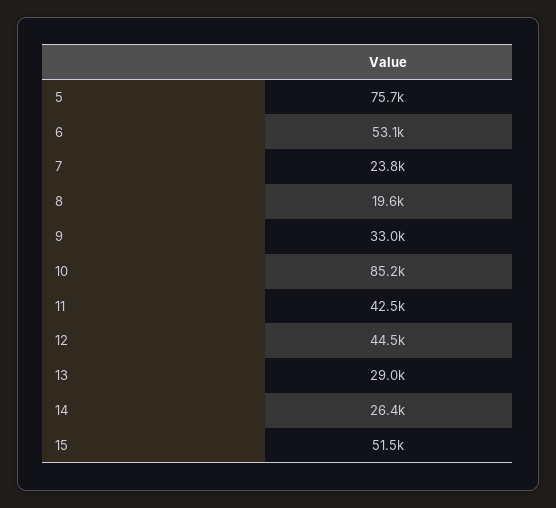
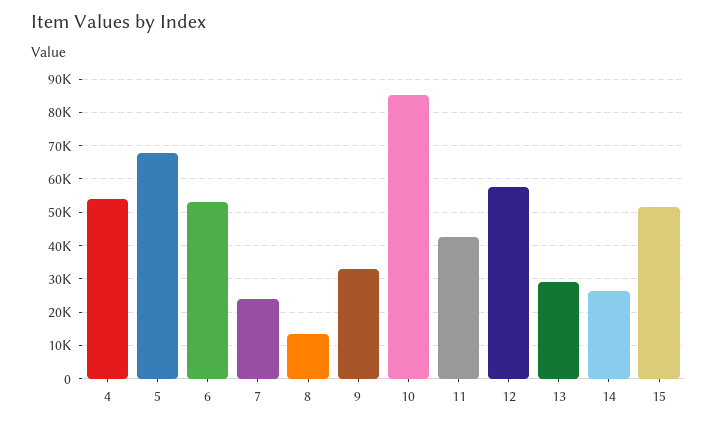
  {
-   "5": 75700,
+   "5": 68000,
    "6": 53100,
    "7": 23800,
-   "8": 19600,
+   "8": 14000,
    "9": 33000,
    "10": 85200,
    "11": 42500,
-   "12": 44500,
+   "12": 58000,
    "13": 29000,
    "14": 26400,
-   "15": 51500
+   "15": 51500,
+   "4": 54000
  }

